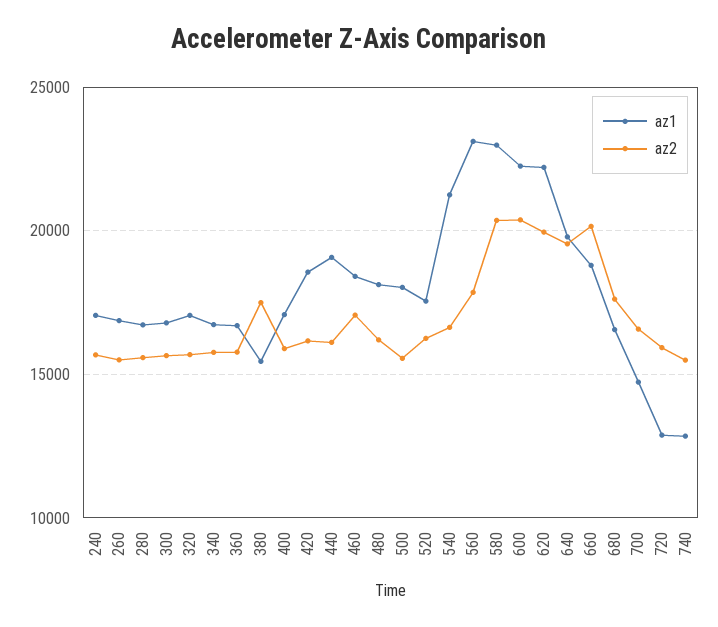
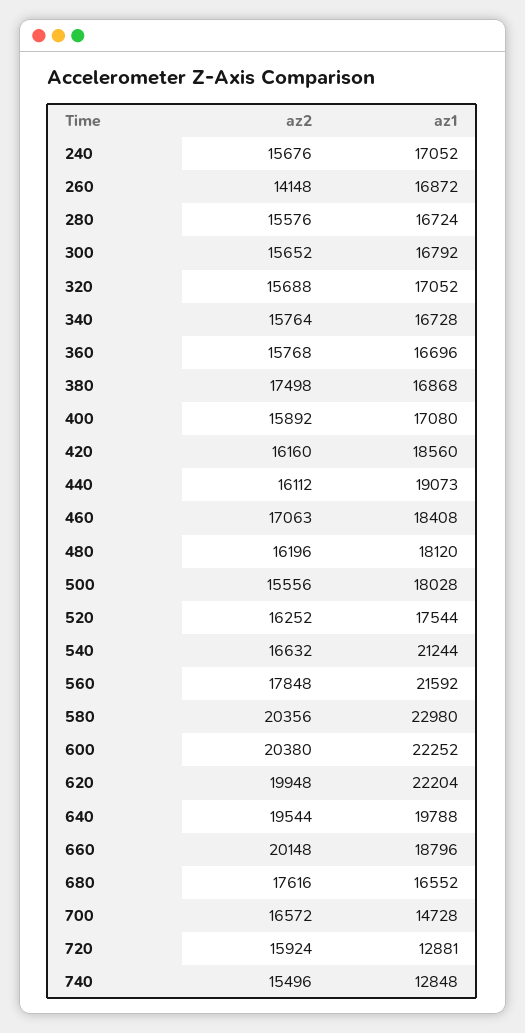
  {
    "az1": {
      "240": 17052,
      "260": 16872,
      "280": 16724,
      "300": 16792,
      "320": 17052,
      "340": 16728,
      "360": 16696,
-     "380": 15500,
+     "380": 16868,
      "400": 17080,
      "420": 18560,
      "440": 19073,
      "460": 18408,
      "480": 18120,
      "500": 18028,
      "520": 17544,
      "540": 21244,
-     "560": 23000,
+     "560": 21592,
      "580": 22980,
      "600": 22252,
      "620": 22204,
      "640": 19788,
      "660": 18796,
      "680": 16552,
      "700": 14728,
      "720": 12881,
      "740": 12848
    },
    "az2": {
      "240": 15676,
-     "260": 15500,
+     "260": 14148,
      "280": 15576,
      "300": 15652,
      "320": 15688,
      "340": 15764,
      "360": 15768,
      "380": 17498,
      "400": 15892,
      "420": 16160,
      "440": 16112,
      "460": 17063,
      "480": 16196,
      "500": 15556,
      "520": 16252,
      "540": 16632,
      "560": 17848,
      "580": 20356,
      "600": 20380,
      "620": 19948,
      "640": 19544,
      "660": 20148,
      "680": 17616,
      "700": 16572,
      "720": 15924,
      "740": 15496
    }
  }

